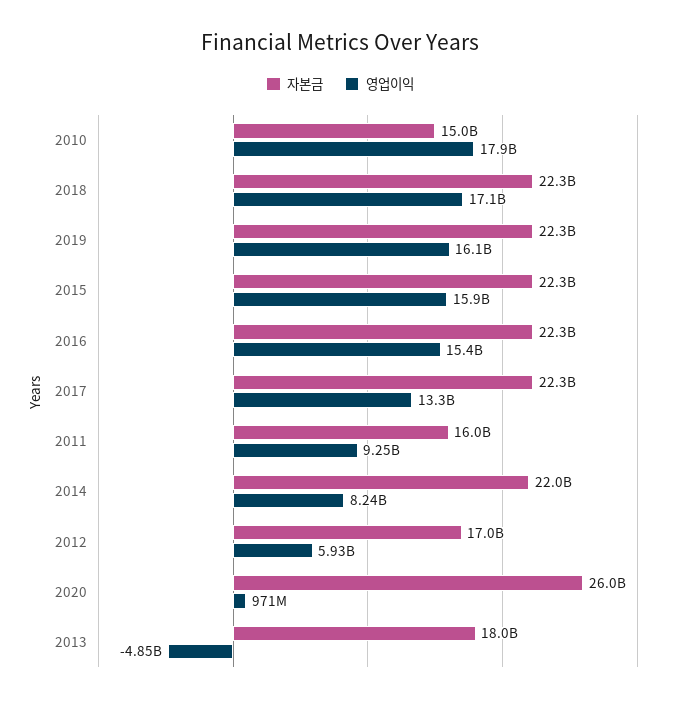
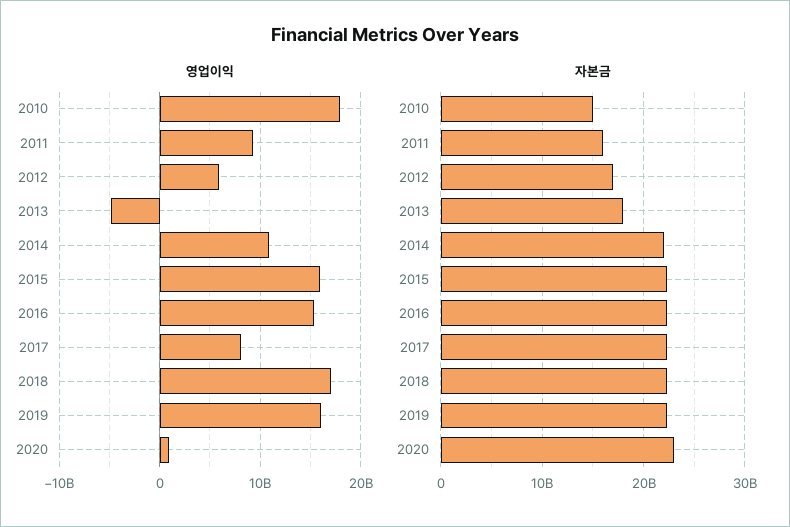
  {
    "자본금": {
      "2010": 15000000000,
      "2018": 22300000000,
      "2019": 22300000000,
      "2015": 22300000000,
      "2016": 22300000000,
      "2017": 22300000000,
      "2011": 16000000000,
      "2014": 22000000000,
      "2012": 17000000000,
-     "2020": 26000000000,
+     "2020": 23000000000,
      "2013": 18000000000
    },
    "영업이익": {
      "2010": 17900000000,
      "2018": 17100000000,
      "2019": 16100000000,
      "2015": 15900000000,
      "2016": 15400000000,
-     "2017": 13300000000,
+     "2017": 8000000000,
      "2011": 9250000000,
-     "2014": 8240000000,
+     "2014": 11000000000,
      "2012": 5930000000,
      "2020": 971000000,
      "2013": -4850000000
    }
  }

